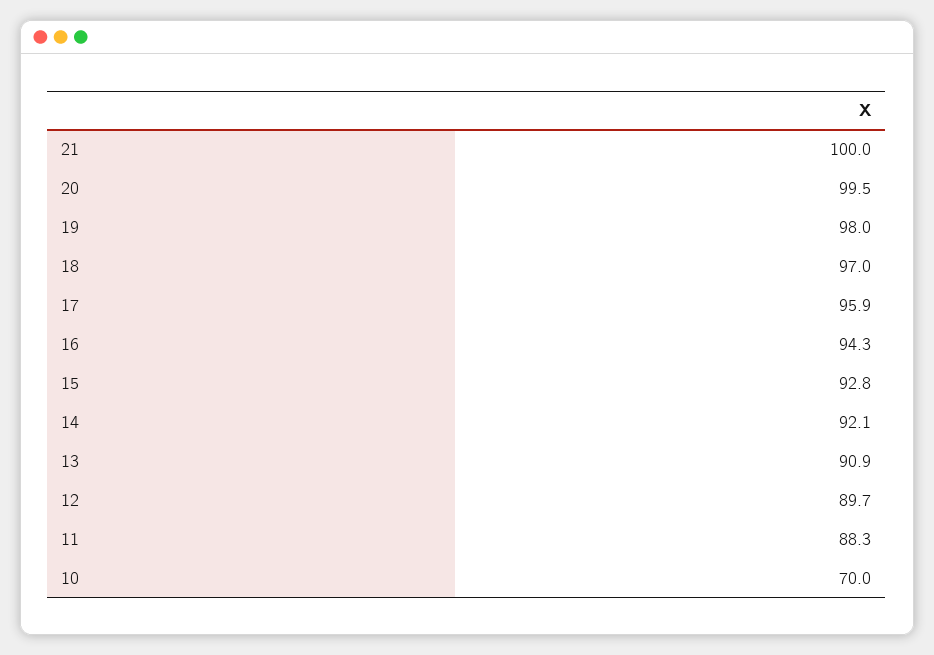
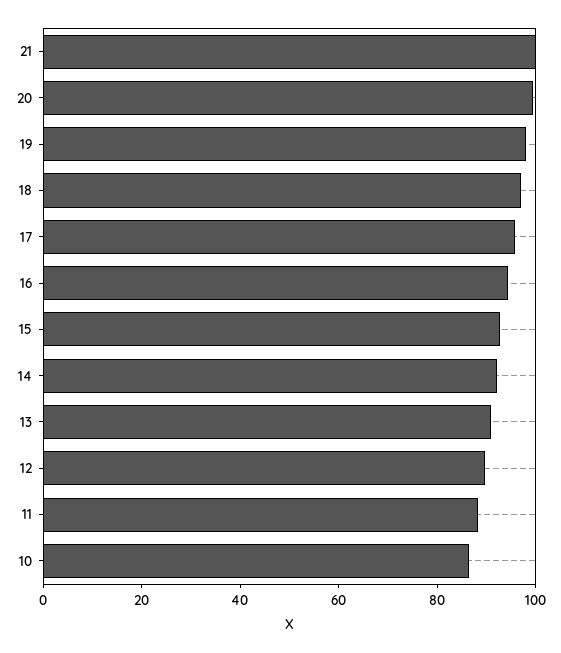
  {
    "21": 100,
    "20": 99.5,
    "19": 98,
    "18": 97,
    "17": 95.9,
    "16": 94.3,
    "15": 92.8,
    "14": 92.1,
    "13": 90.9,
    "12": 89.7,
    "11": 88.3,
-   "10": 70
+   "10": 85
  }

